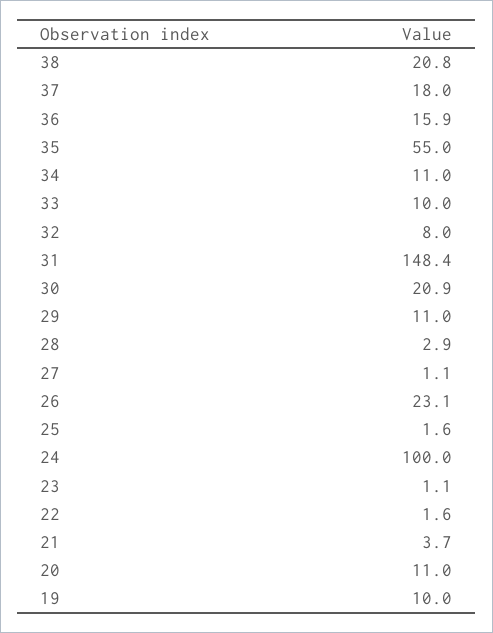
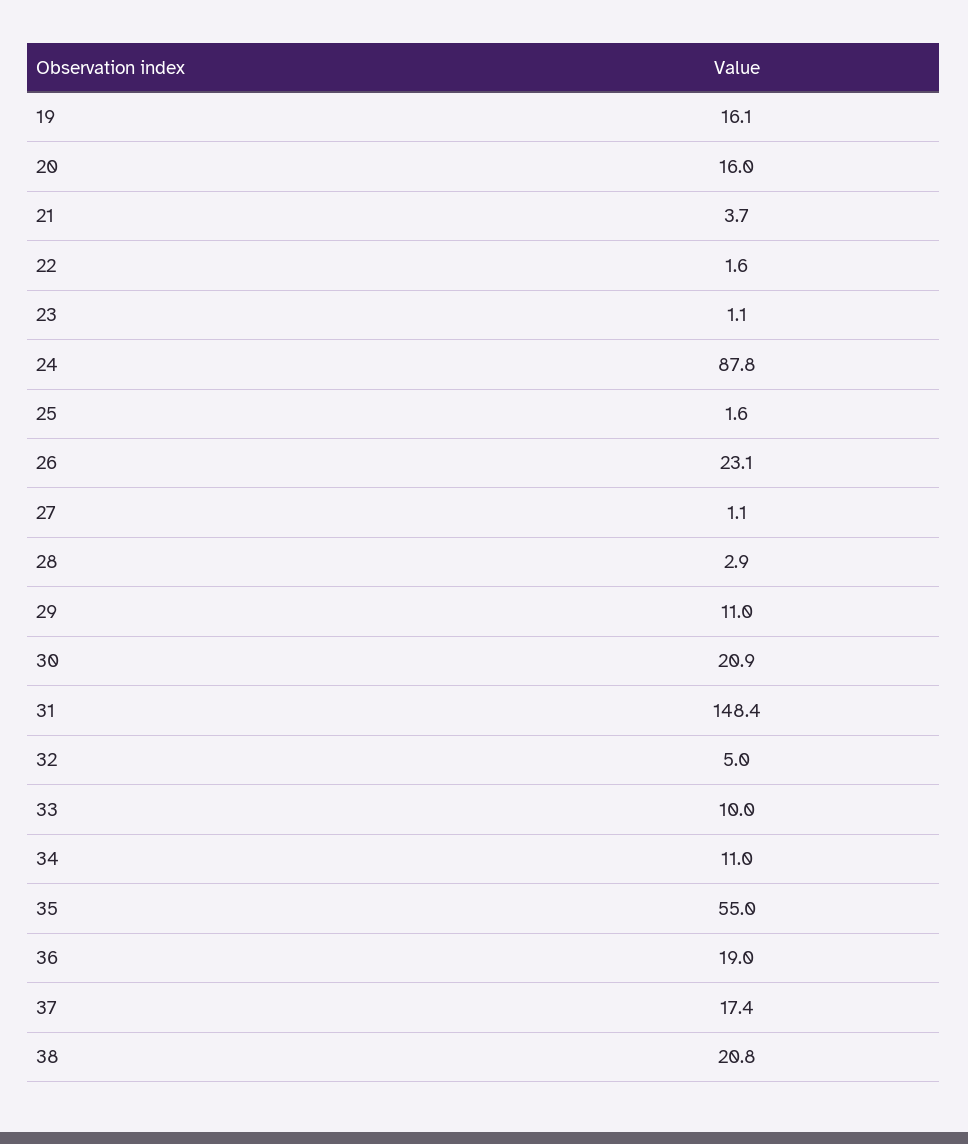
  {
    "38": 20.8,
-   "37": 18,
+   "37": 17.4,
-   "36": 15.9,
+   "36": 19,
    "35": 55,
    "34": 11,
    "33": 10,
-   "32": 8,
+   "32": 5,
    "31": 148.4,
    "30": 20.9,
    "29": 11,
    "28": 2.9,
    "27": 1.1,
    "26": 23.1,
    "25": 1.6,
-   "24": 100,
+   "24": 87.8,
    "23": 1.1,
    "22": 1.6,
    "21": 3.7,
-   "20": 11,
+   "20": 16,
-   "19": 10
+   "19": 16.1
  }

